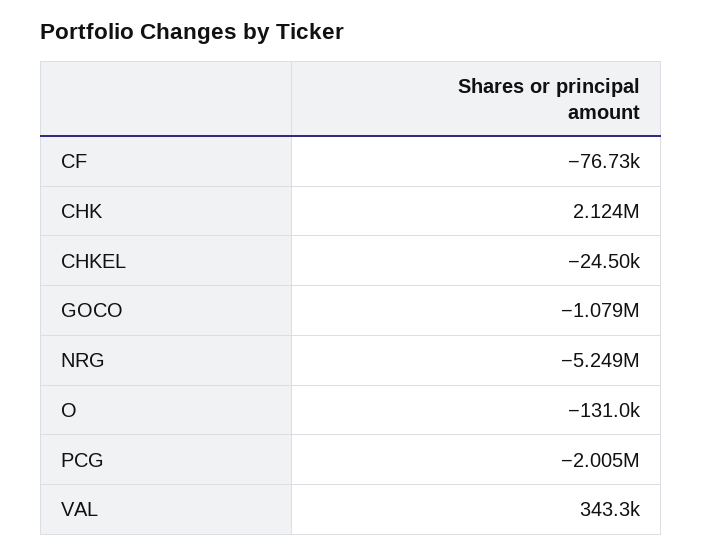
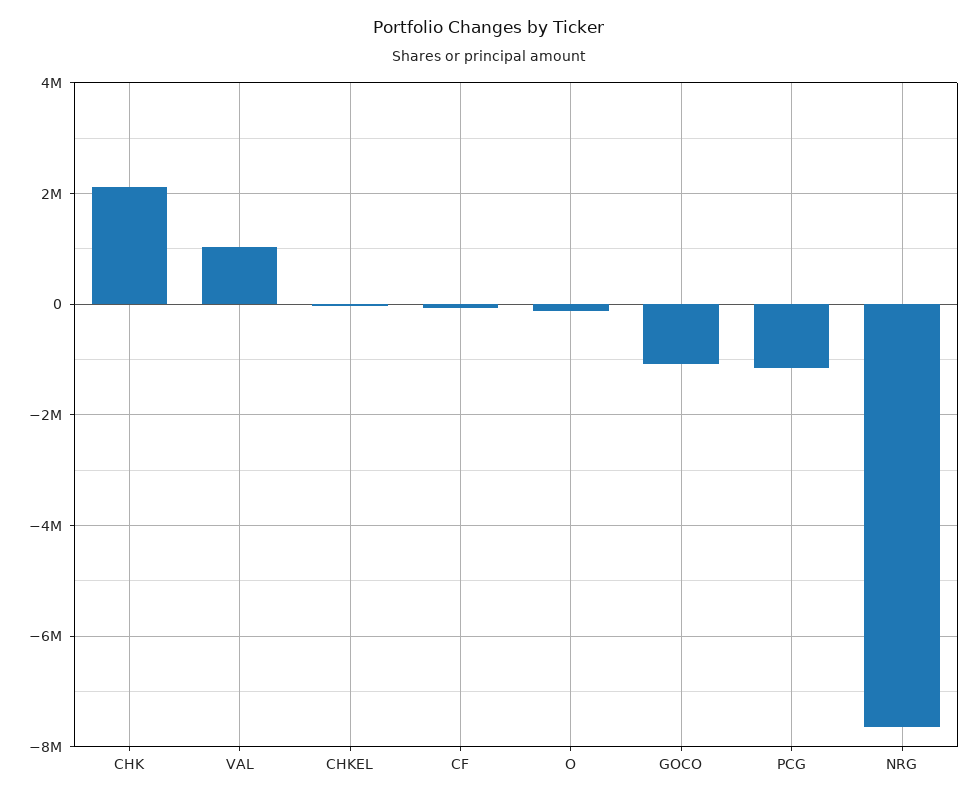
  {
    "CF": -76730,
    "CHK": 2124000,
    "CHKEL": -24500,
    "GOCO": -1079000,
-   "NRG": -5249000,
+   "NRG": -7600000,
    "O": -131000,
-   "PCG": -2005000,
+   "PCG": -1200000,
-   "VAL": 343300
+   "VAL": 1000000
  }

